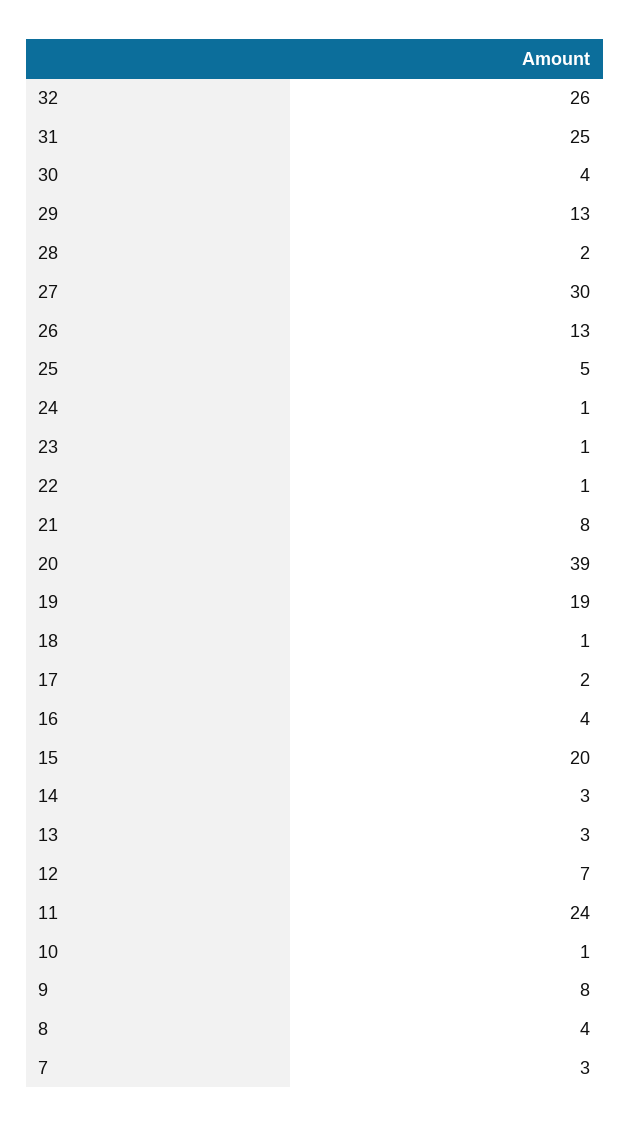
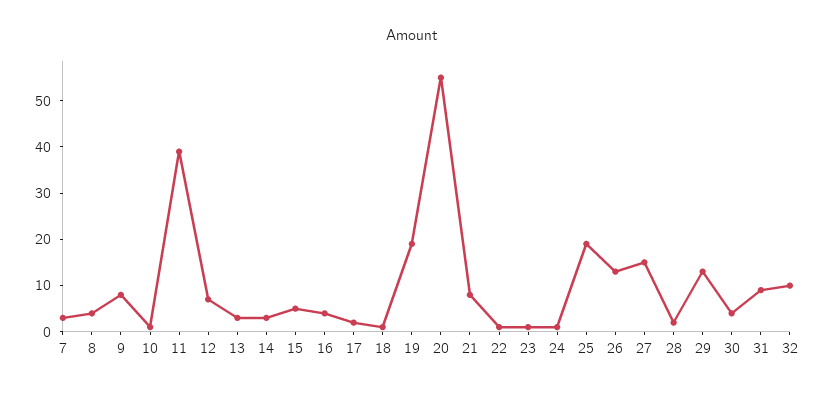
  {
-   "32": 26,
+   "32": 10,
-   "31": 25,
+   "31": 10,
    "30": 4,
    "29": 13,
    "28": 2,
-   "27": 30,
+   "27": 15,
    "26": 13,
-   "25": 5,
+   "25": 20,
    "24": 1,
    "23": 1,
    "22": 1,
    "21": 8,
-   "20": 39,
+   "20": 55,
    "19": 19,
    "18": 1,
    "17": 2,
    "16": 4,
-   "15": 20,
+   "15": 5,
    "14": 3,
    "13": 3,
    "12": 7,
-   "11": 24,
+   "11": 40,
    "10": 1,
    "9": 8,
    "8": 4,
    "7": 3
  }

